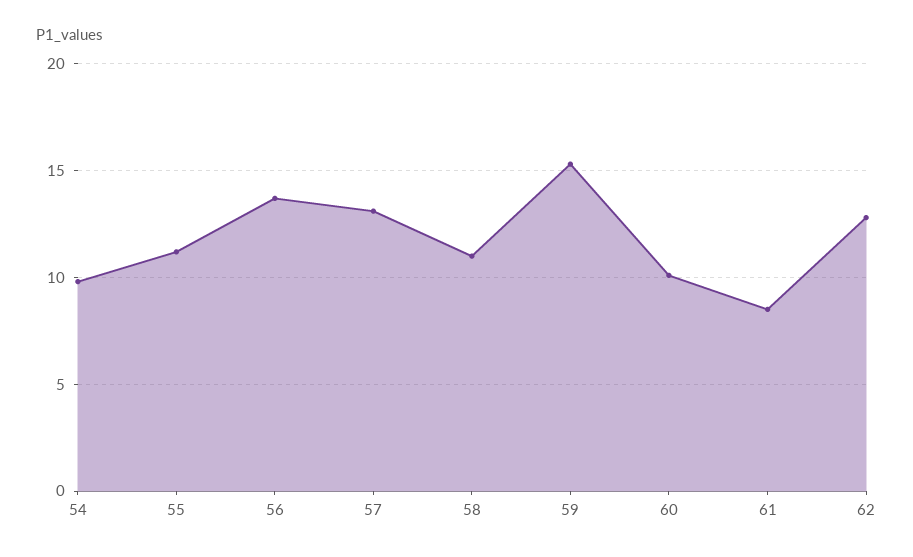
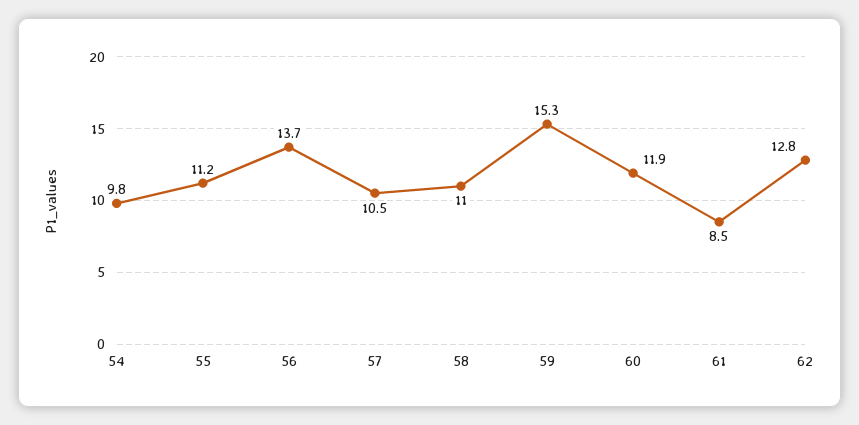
  {
    "54": 9.8,
    "55": 11.2,
    "56": 13.7,
-   "57": 13,
+   "57": 10.5,
    "58": 11,
    "59": 15.3,
-   "60": 10,
+   "60": 11.9,
    "61": 8.5,
    "62": 12.8
  }

